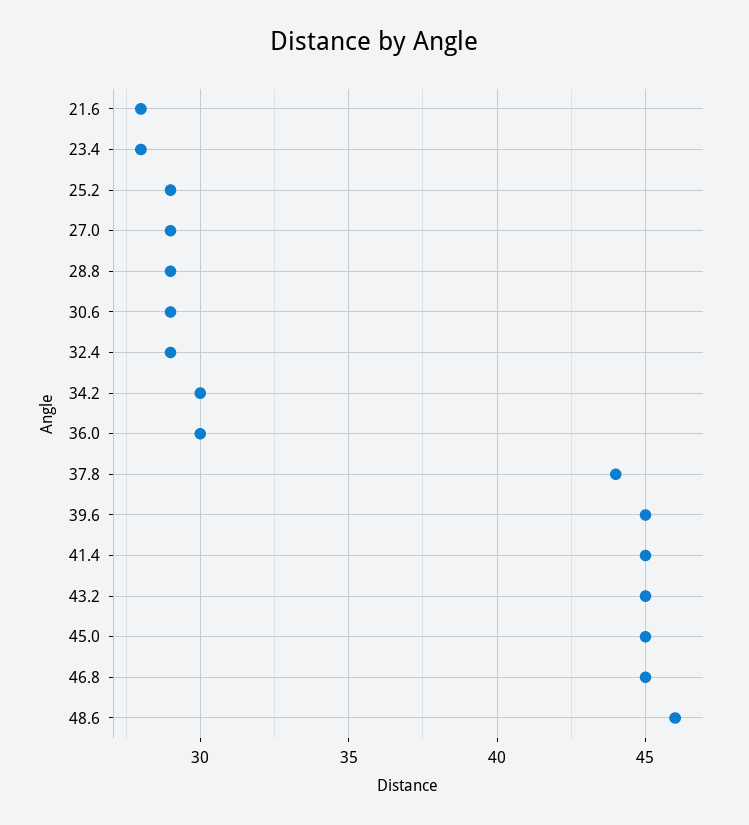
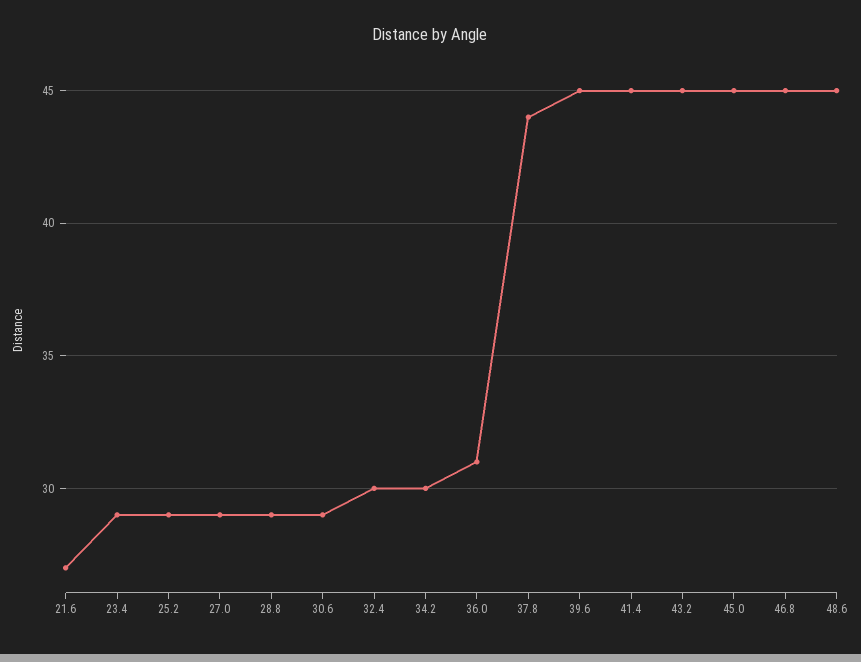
  {
-   "21.6": 28,
+   "21.6": 27,
-   "23.4": 28,
+   "23.4": 29,
    "25.2": 29,
    "27.0": 29,
    "28.8": 29,
    "30.6": 29,
-   "32.4": 29,
+   "32.4": 30,
    "34.2": 30,
-   "36.0": 30,
+   "36.0": 31,
    "37.8": 44,
    "39.6": 45,
    "41.4": 45,
    "43.2": 45,
    "45.0": 45,
    "46.8": 45,
-   "48.6": 46
+   "48.6": 45
  }

